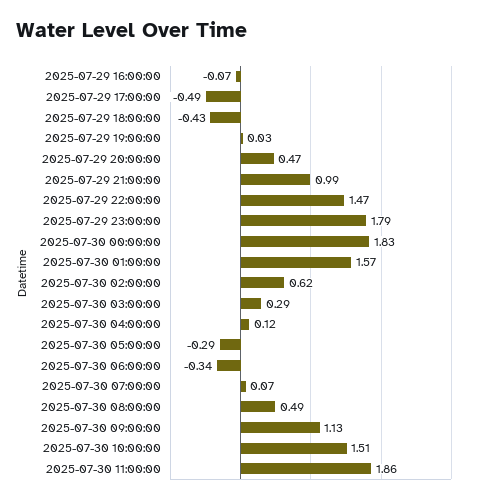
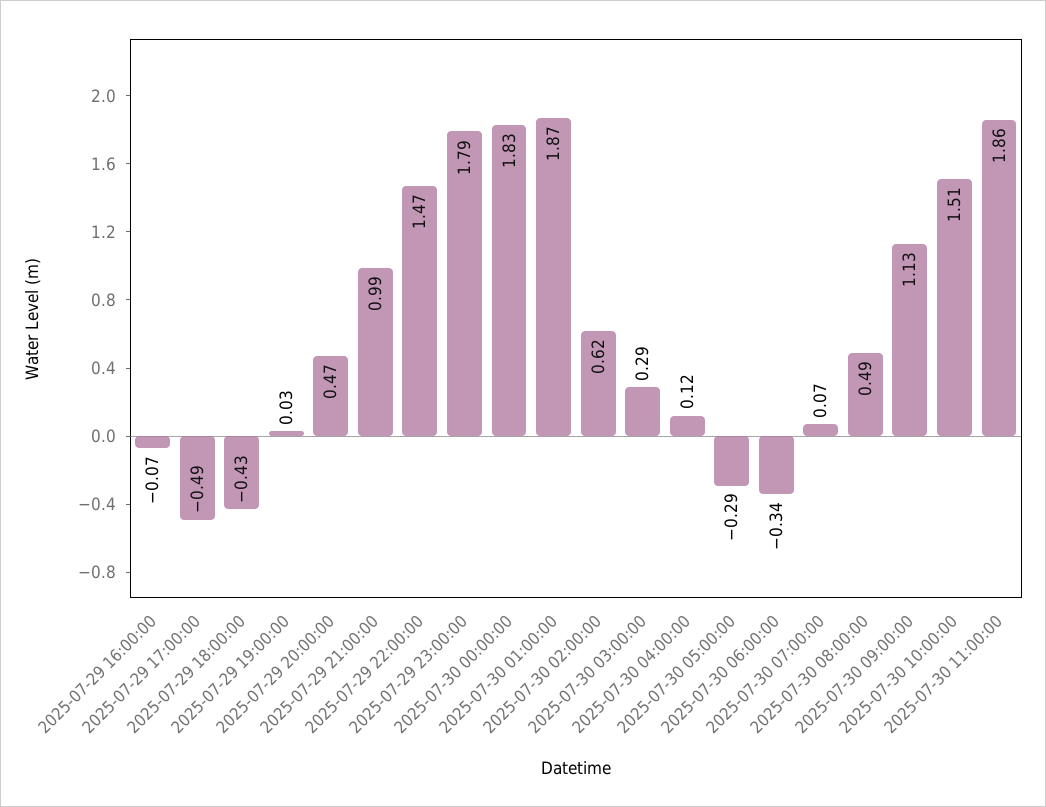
  {
    "2025-07-29 16:00:00": -0.07,
    "2025-07-29 17:00:00": -0.49,
    "2025-07-29 18:00:00": -0.43,
    "2025-07-29 19:00:00": 0.03,
    "2025-07-29 20:00:00": 0.47,
    "2025-07-29 21:00:00": 0.99,
    "2025-07-29 22:00:00": 1.47,
    "2025-07-29 23:00:00": 1.79,
    "2025-07-30 00:00:00": 1.83,
-   "2025-07-30 01:00:00": 1.57,
+   "2025-07-30 01:00:00": 1.87,
    "2025-07-30 02:00:00": 0.62,
    "2025-07-30 03:00:00": 0.29,
    "2025-07-30 04:00:00": 0.12,
    "2025-07-30 05:00:00": -0.29,
    "2025-07-30 06:00:00": -0.34,
    "2025-07-30 07:00:00": 0.07,
    "2025-07-30 08:00:00": 0.49,
    "2025-07-30 09:00:00": 1.13,
    "2025-07-30 10:00:00": 1.51,
    "2025-07-30 11:00:00": 1.86
  }

